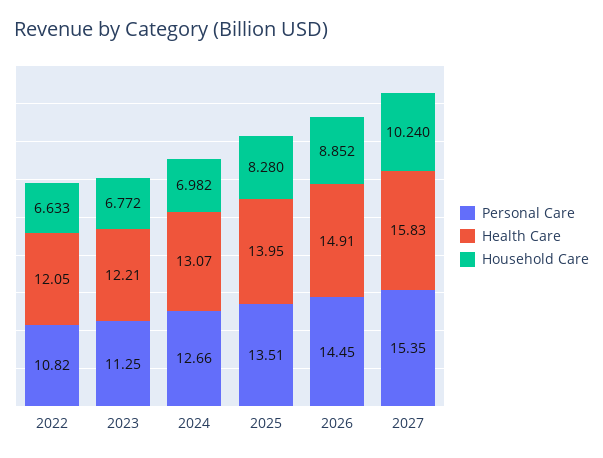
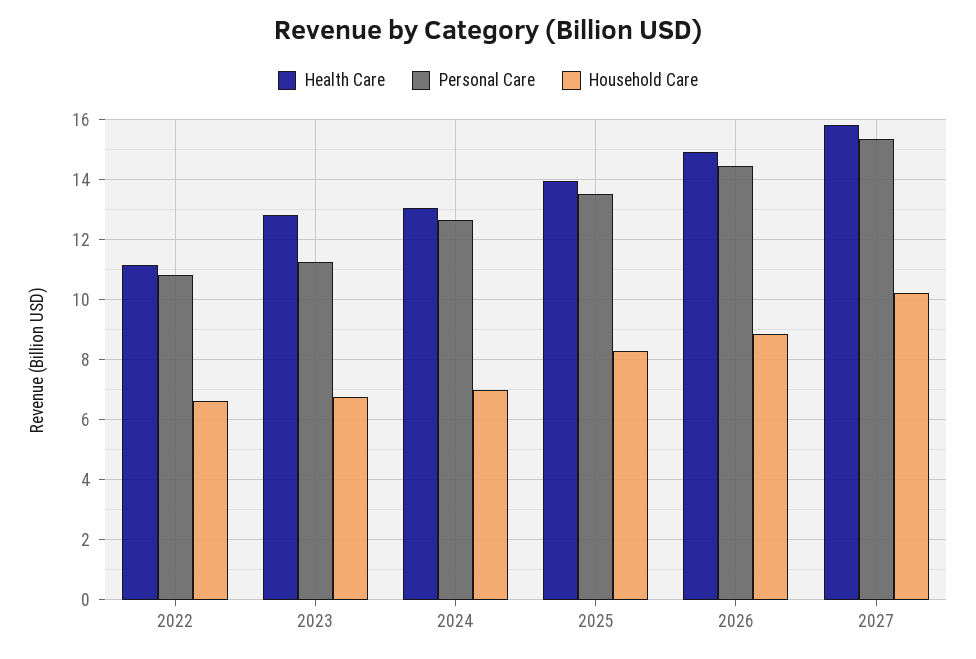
  {
    "Personal Care": {
      "2022": 10.82,
      "2023": 11.25,
      "2024": 12.66,
      "2025": 13.51,
      "2026": 14.45,
      "2027": 15.35
    },
    "Health Care": {
-     "2022": 12.05,
+     "2022": 11.2,
-     "2023": 12.21,
+     "2023": 12.8,
      "2024": 13.07,
      "2025": 13.95,
      "2026": 14.91,
      "2027": 15.83
    },
    "Household Care": {
      "2022": 6.633,
      "2023": 6.772,
      "2024": 6.982,
      "2025": 8.28,
      "2026": 8.852,
      "2027": 10.24
    }
  }

